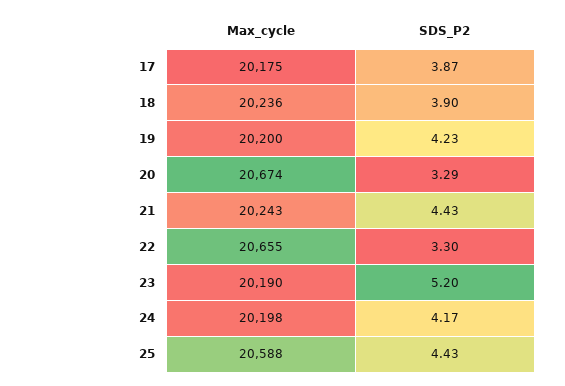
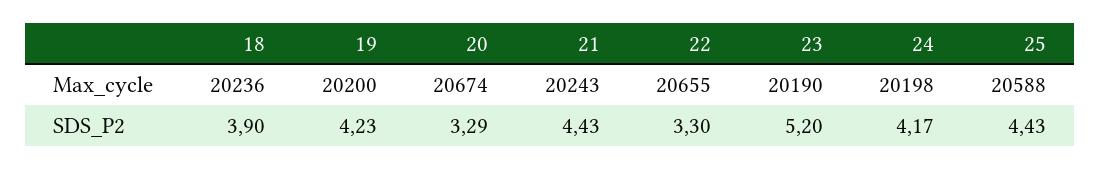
  {
    "Max_cycle": {
-     "17": 20175,
      "18": 20236,
      "19": 20200,
      "20": 20674,
      "21": 20243,
      "22": 20655,
      "23": 20190,
      "24": 20198,
      "25": 20588
    },
    "SDS_P2": {
-     "17": 3.87,
      "18": 3.9,
      "19": 4.23,
      "20": 3.29,
      "21": 4.43,
      "22": 3.3,
      "23": 5.2,
      "24": 4.17,
      "25": 4.43
    }
  }

